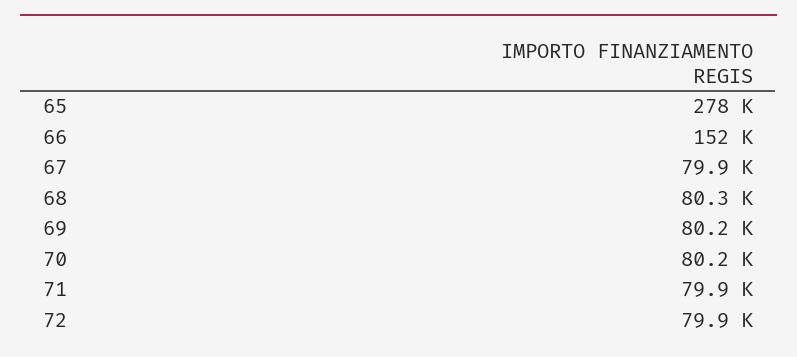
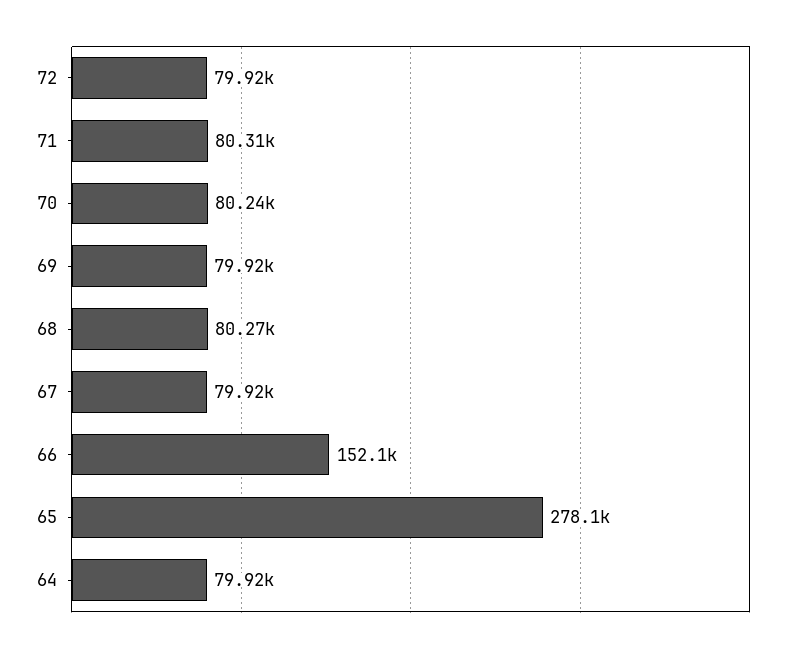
  {
    "65": 278100,
    "66": 152100,
    "67": 79920,
    "68": 80270,
-   "69": 80200,
+   "69": 79920,
    "70": 80240,
-   "71": 79900,
+   "71": 80310,
-   "72": 79920
+   "72": 79920,
+   "64": 79920
  }

